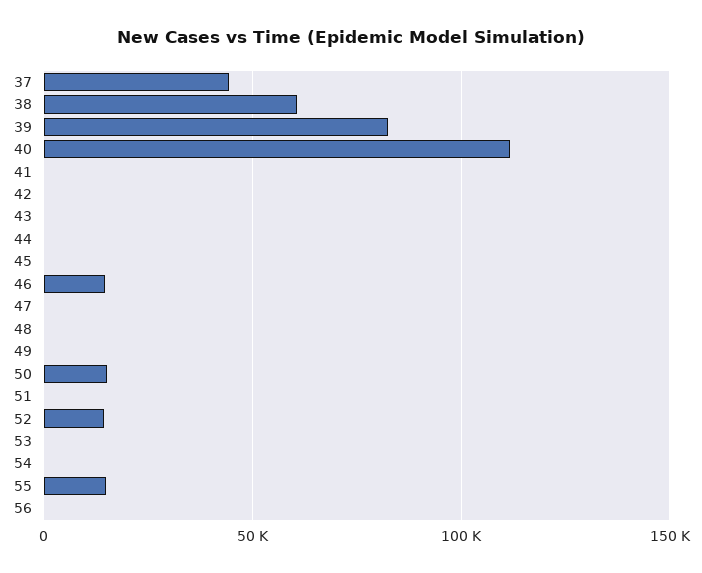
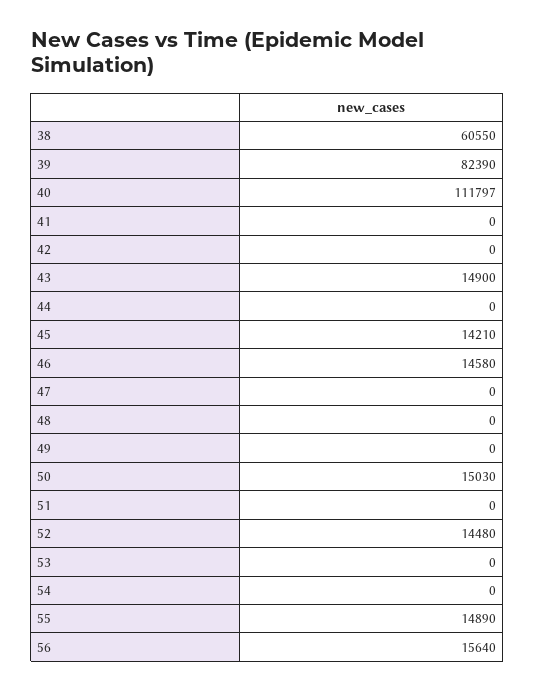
  {
-   "37": 45000,
    "38": 60550,
    "39": 82390,
    "40": 111797,
    "41": 0,
    "42": 0,
-   "43": 0,
+   "43": 14900,
    "44": 0,
-   "45": 0,
+   "45": 14210,
    "46": 14580,
    "47": 0,
    "48": 0,
    "49": 0,
    "50": 15030,
    "51": 0,
    "52": 14480,
    "53": 0,
    "54": 0,
    "55": 14890,
-   "56": 0
+   "56": 15640
  }

